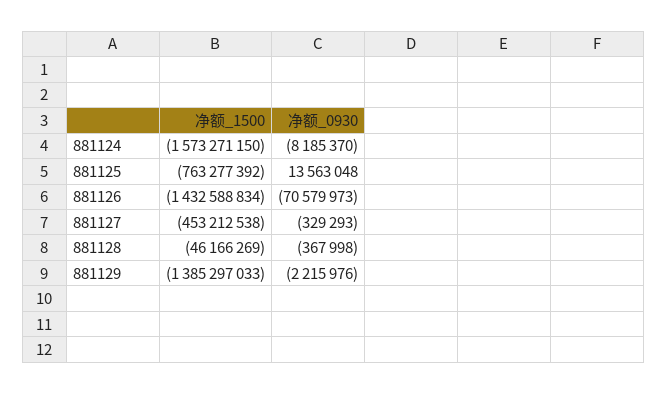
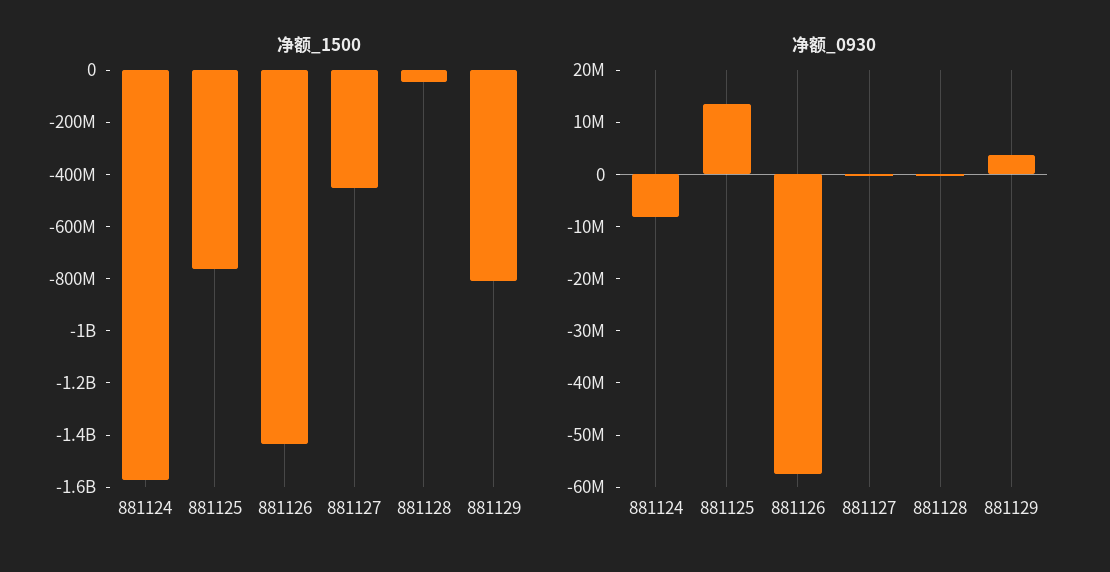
  {
    "净额_1500": {
      "881124": -1573271150,
      "881125": -763277392,
      "881126": -1432588834,
      "881127": -453212538,
      "881128": -46166269,
-     "881129": -1385297033
+     "881129": -800000000
    },
    "净额_0930": {
      "881124": -8185370,
      "881125": 13563048,
-     "881126": -70579973,
+     "881126": -58000000,
      "881127": -329293,
      "881128": -367998,
-     "881129": -2215976
+     "881129": 4000000
    }
  }

